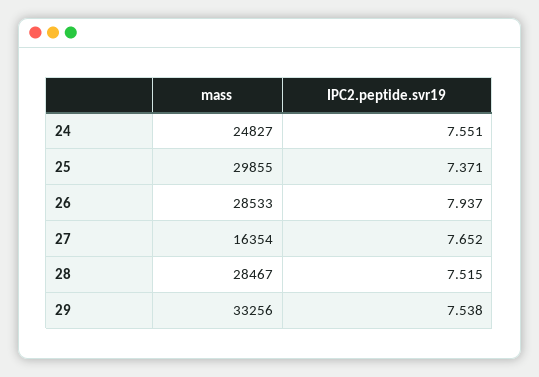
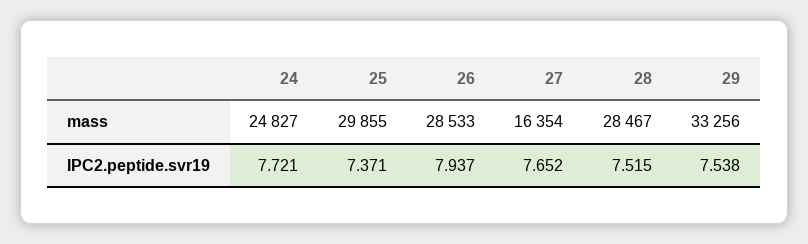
  {
    "mass": {
      "24": 24827,
      "25": 29855,
      "26": 28533,
      "27": 16354,
      "28": 28467,
      "29": 33256
    },
    "IPC2.peptide.svr19": {
-     "24": 7.551,
+     "24": 7.721,
      "25": 7.371,
      "26": 7.937,
      "27": 7.652,
      "28": 7.515,
      "29": 7.538
    }
  }

